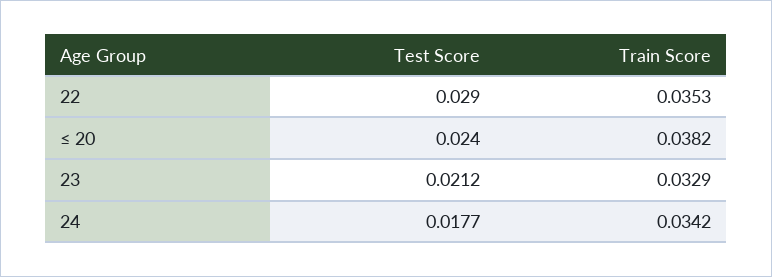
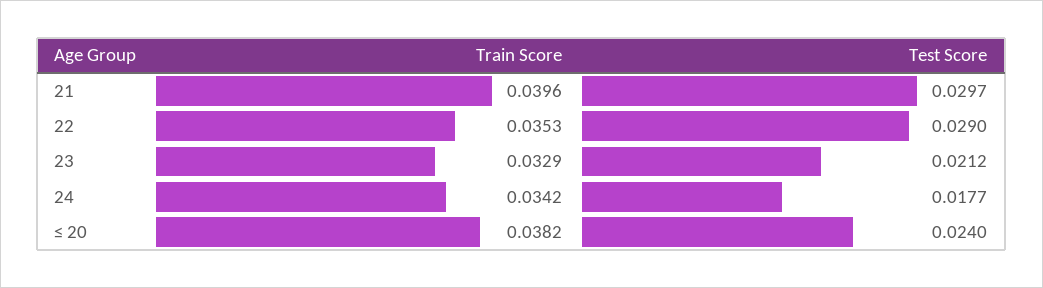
  {
    "Test Score": {
      "22": 0.029,
      "≤ 20": 0.024,
      "23": 0.0212,
-     "24": 0.0177
+     "24": 0.0177,
+     "21": 0.0297
    },
    "Train Score": {
      "22": 0.0353,
      "≤ 20": 0.0382,
      "23": 0.0329,
-     "24": 0.0342
+     "24": 0.0342,
+     "21": 0.0396
    }
  }

